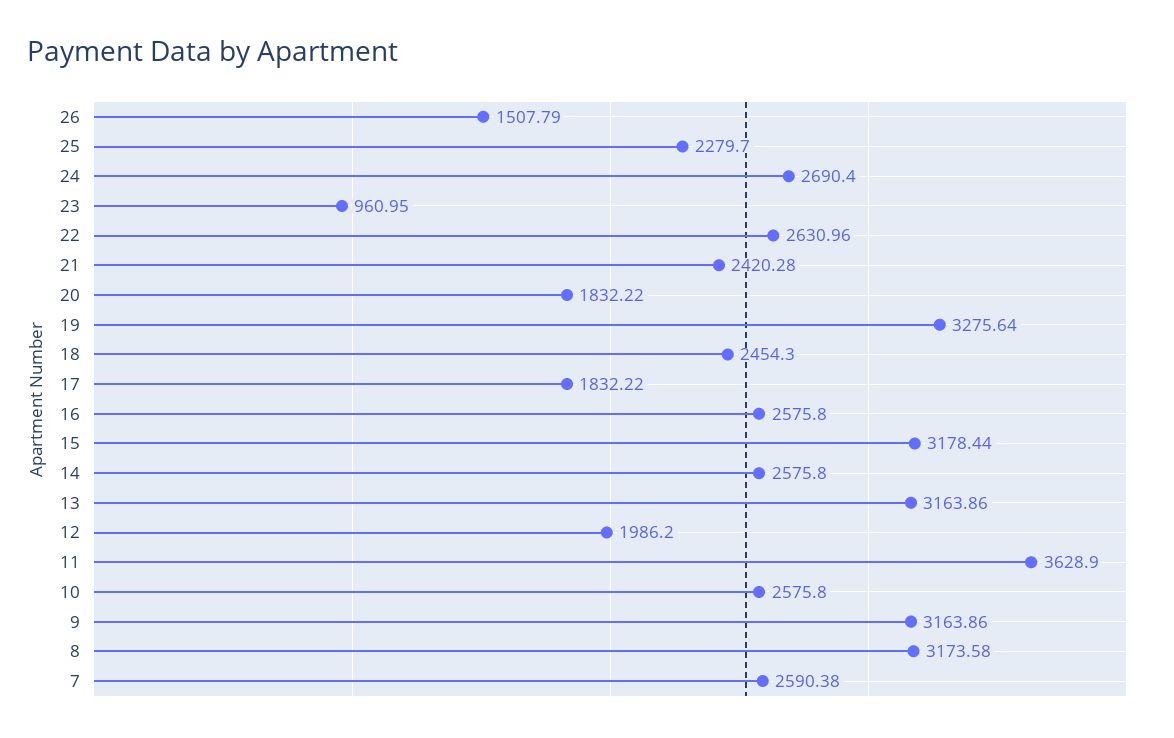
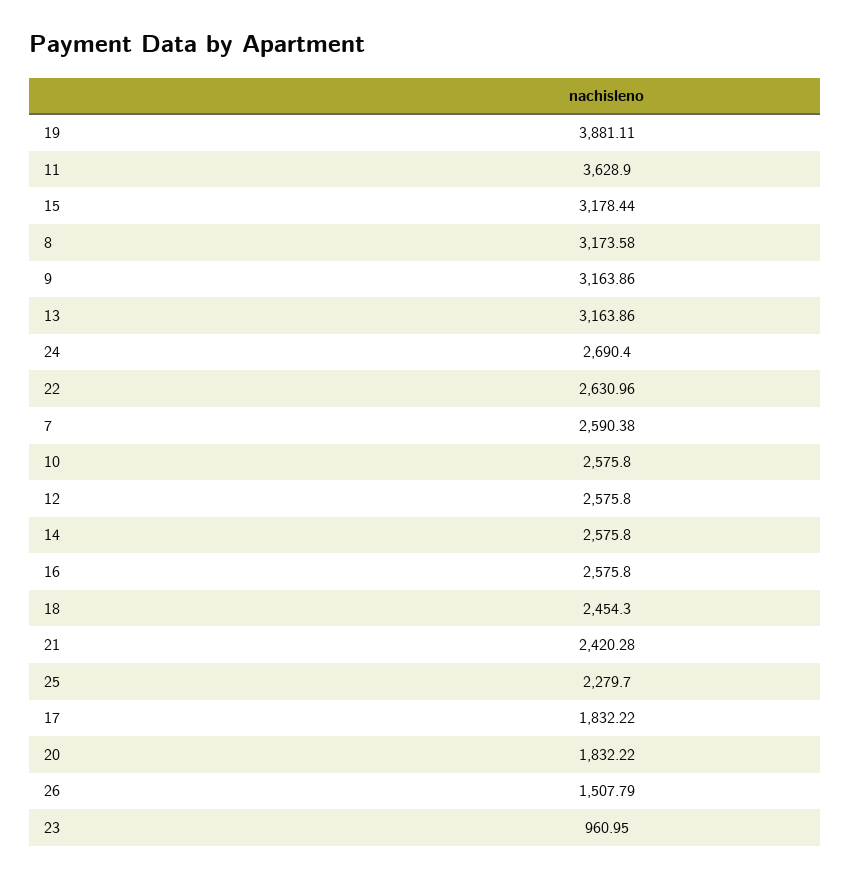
  {
    "26": 1507.79,
    "25": 2279.7,
    "24": 2690.4,
    "23": 960.95,
    "22": 2630.96,
    "21": 2420.28,
    "20": 1832.22,
-   "19": 3275.64,
+   "19": 3881.11,
    "18": 2454.3,
    "17": 1832.22,
    "16": 2575.8,
    "15": 3178.44,
    "14": 2575.8,
    "13": 3163.86,
-   "12": 1986.2,
+   "12": 2575.8,
    "11": 3628.9,
    "10": 2575.8,
    "9": 3163.86,
    "8": 3173.58,
    "7": 2590.38
  }

